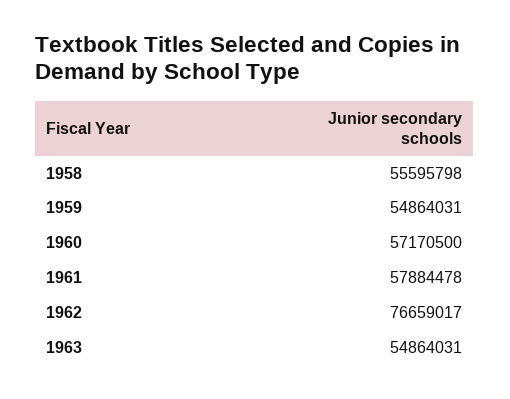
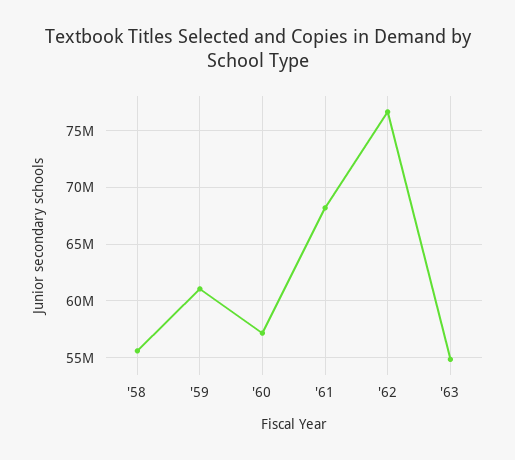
  {
    "1958": 55595798,
-   "1959": 54864031,
+   "1959": 61000000,
    "1960": 57170500,
-   "1961": 57884478,
+   "1961": 68000000,
    "1962": 76659017,
    "1963": 54864031
  }

